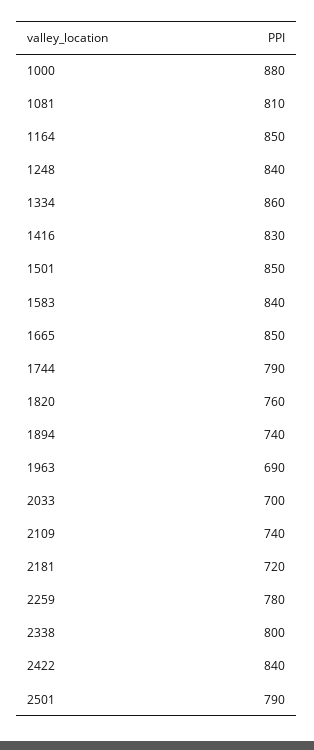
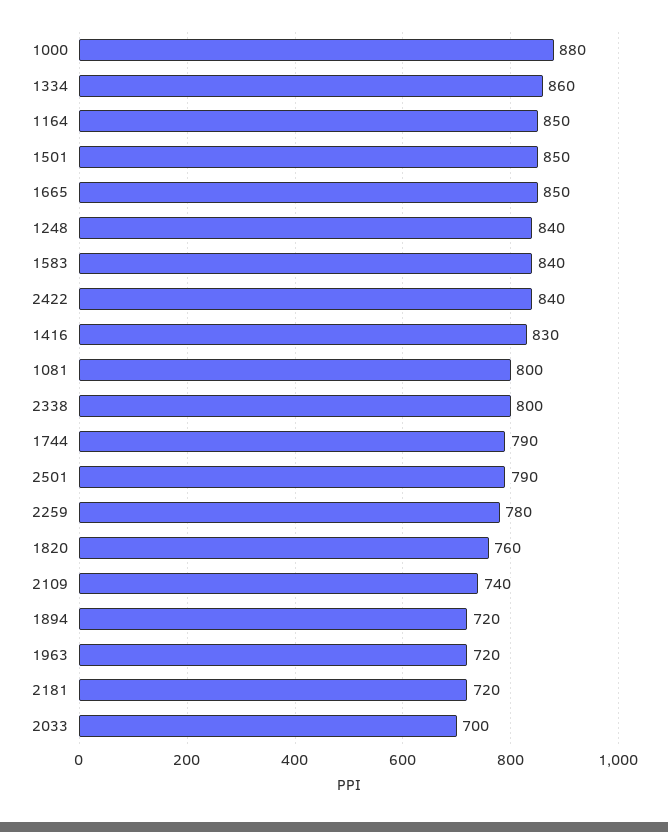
  {
    "1000": 880,
-   "1081": 810,
+   "1081": 800,
    "1164": 850,
    "1248": 840,
    "1334": 860,
    "1416": 830,
    "1501": 850,
    "1583": 840,
    "1665": 850,
    "1744": 790,
    "1820": 760,
-   "1894": 740,
+   "1894": 720,
-   "1963": 690,
+   "1963": 720,
    "2033": 700,
    "2109": 740,
    "2181": 720,
    "2259": 780,
    "2338": 800,
    "2422": 840,
    "2501": 790
  }

